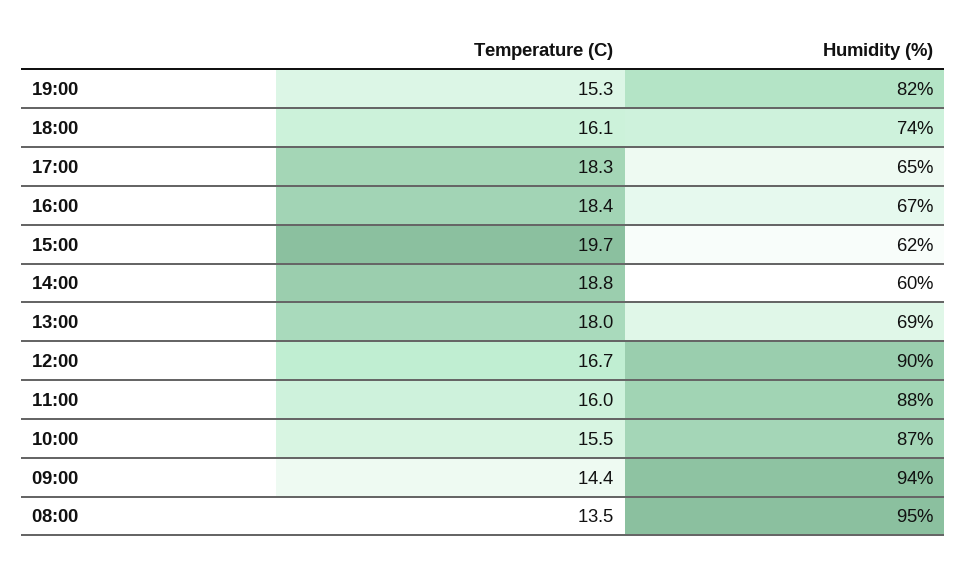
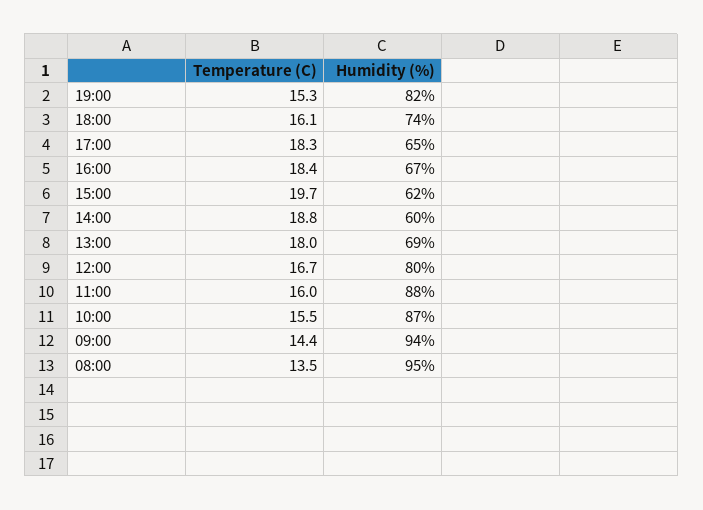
  {
    "Temperature (C)": {
      "19:00": 15.3,
      "18:00": 16.1,
      "17:00": 18.3,
      "16:00": 18.4,
      "15:00": 19.7,
      "14:00": 18.8,
      "13:00": 18,
      "12:00": 16.7,
      "11:00": 16,
      "10:00": 15.5,
      "09:00": 14.4,
      "08:00": 13.5
    },
    "Humidity (%)": {
      "19:00": 82,
      "18:00": 74,
      "17:00": 65,
      "16:00": 67,
      "15:00": 62,
      "14:00": 60,
      "13:00": 69,
-     "12:00": 90,
+     "12:00": 80,
      "11:00": 88,
      "10:00": 87,
      "09:00": 94,
      "08:00": 95
    }
  }

